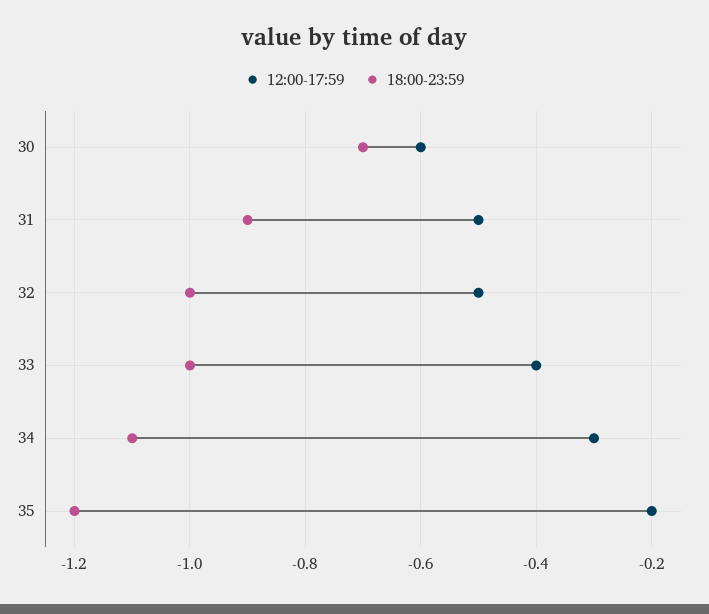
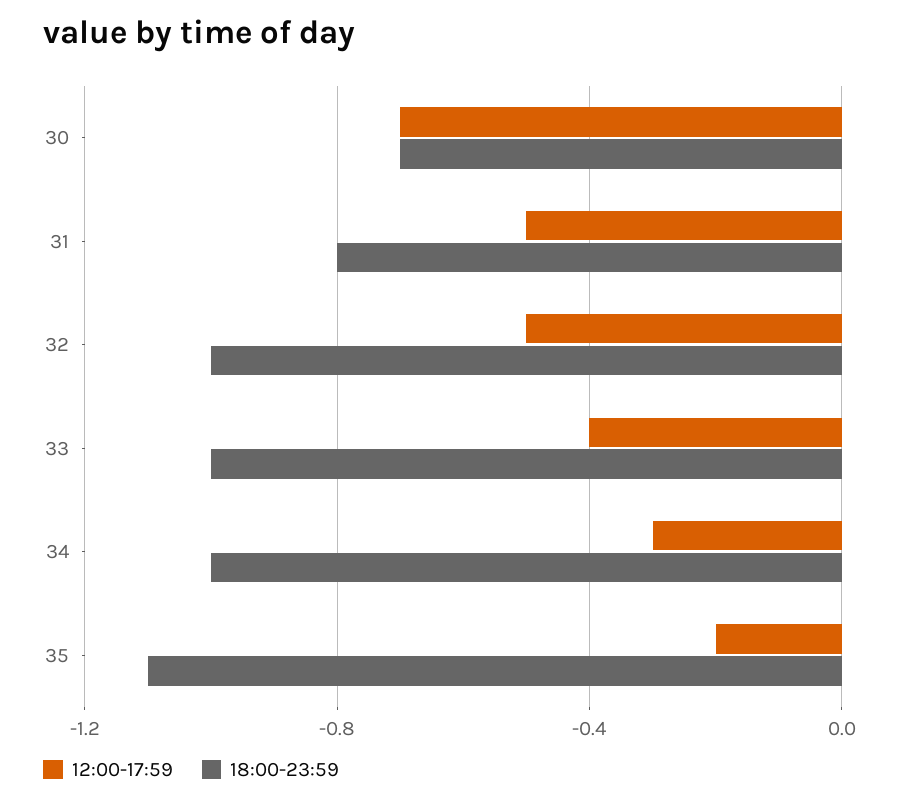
  {
    "12:00-17:59": {
-     "30": -0.6,
+     "30": -0.7,
      "31": -0.5,
      "32": -0.5,
      "33": -0.4,
      "34": -0.3,
      "35": -0.2
    },
    "18:00-23:59": {
      "30": -0.7,
-     "31": -0.9,
+     "31": -0.8,
      "32": -1,
      "33": -1,
-     "34": -1.1,
+     "34": -1,
-     "35": -1.2
+     "35": -1.1
    }
  }

